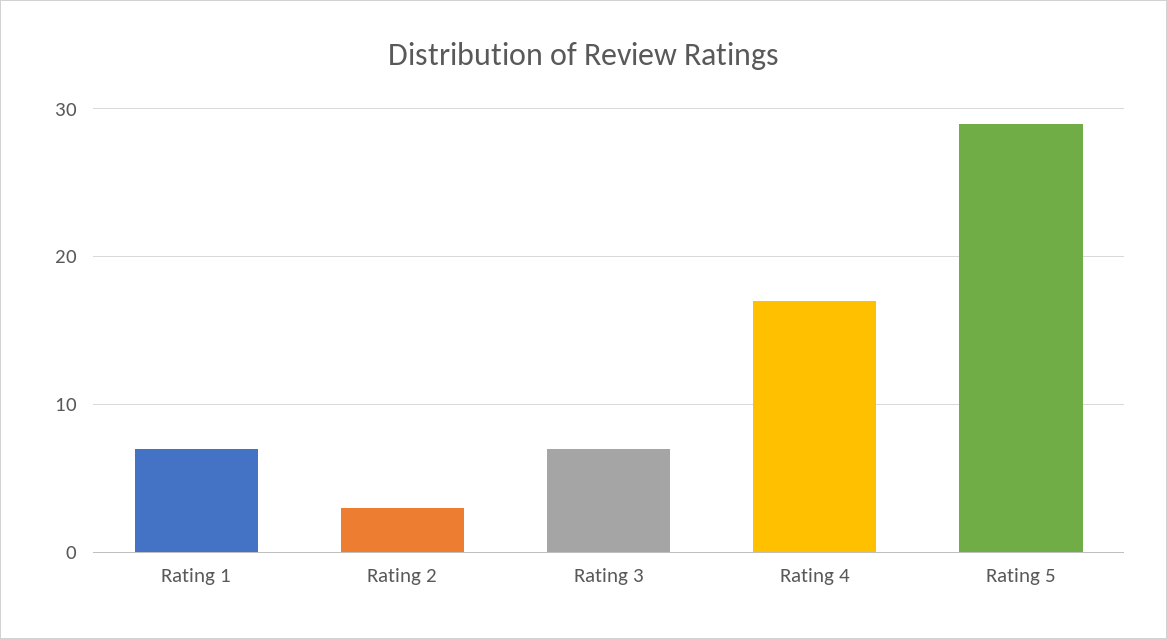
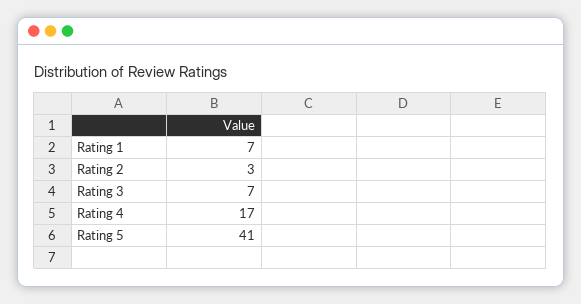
  {
    "Rating 1": 7,
    "Rating 2": 3,
    "Rating 3": 7,
    "Rating 4": 17,
-   "Rating 5": 29
+   "Rating 5": 41
  }

